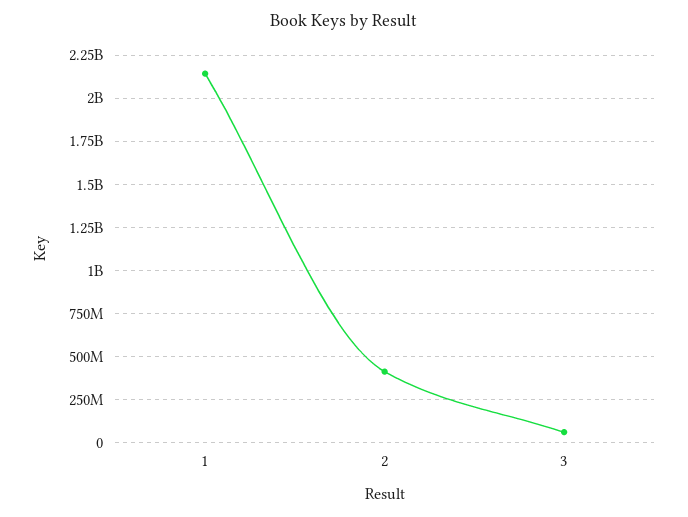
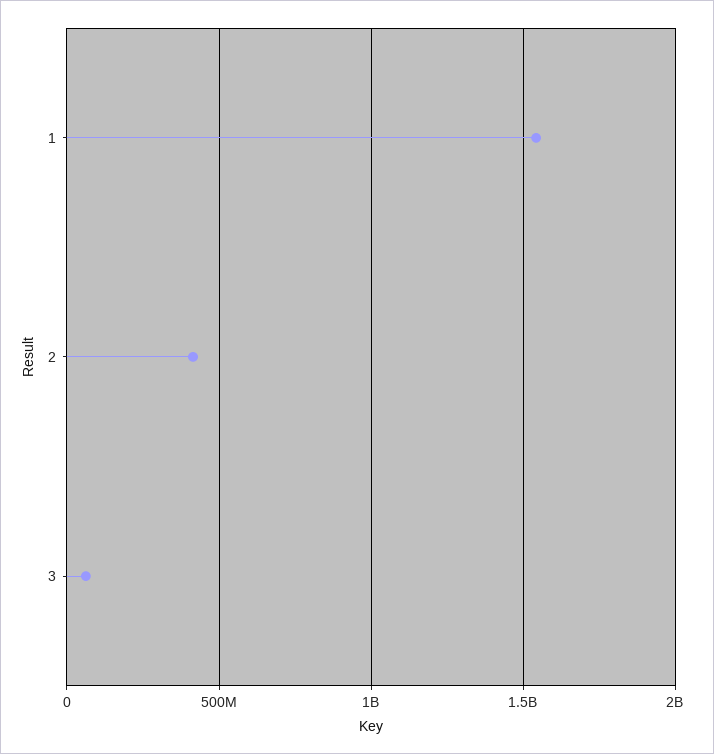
  {
-   "1": 2150000000,
+   "1": 1550000000,
    "2": 400000000,
    "3": 50000000
  }

